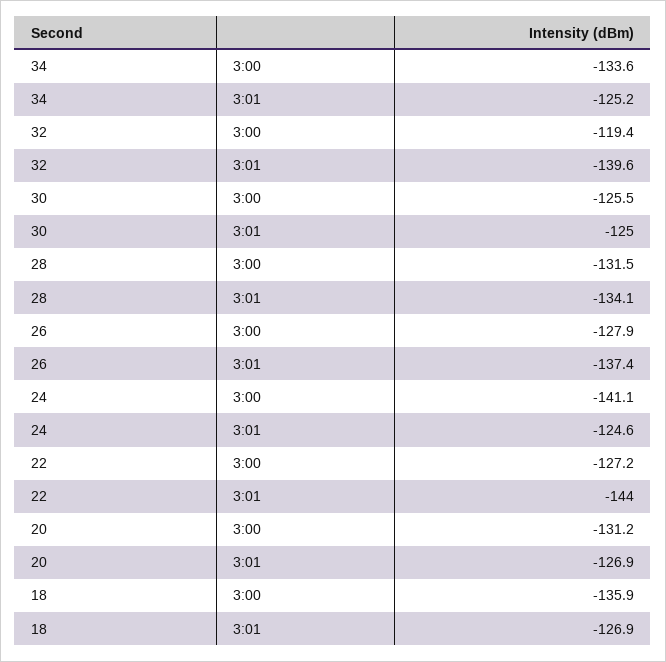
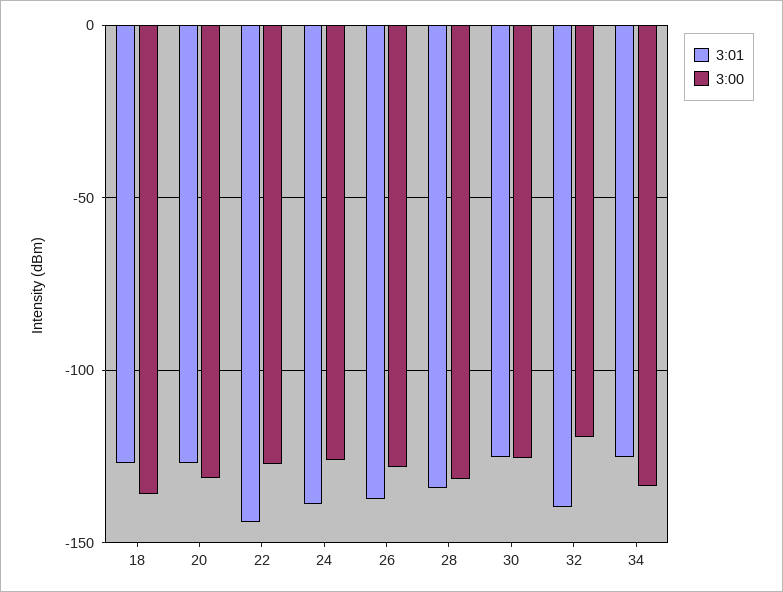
  {
    "3:00": {
      "34": -133.6,
      "32": -119.4,
      "30": -125.5,
      "28": -131.5,
      "26": -127.9,
-     "24": -141.1,
+     "24": -125,
      "22": -127.2,
      "20": -131.2,
      "18": -135.9
    },
    "3:01": {
      "34": -125.2,
      "32": -139.6,
      "30": -125,
      "28": -134.1,
      "26": -137.4,
-     "24": -124.6,
+     "24": -140,
      "22": -144,
      "20": -126.9,
      "18": -126.9
    }
  }

